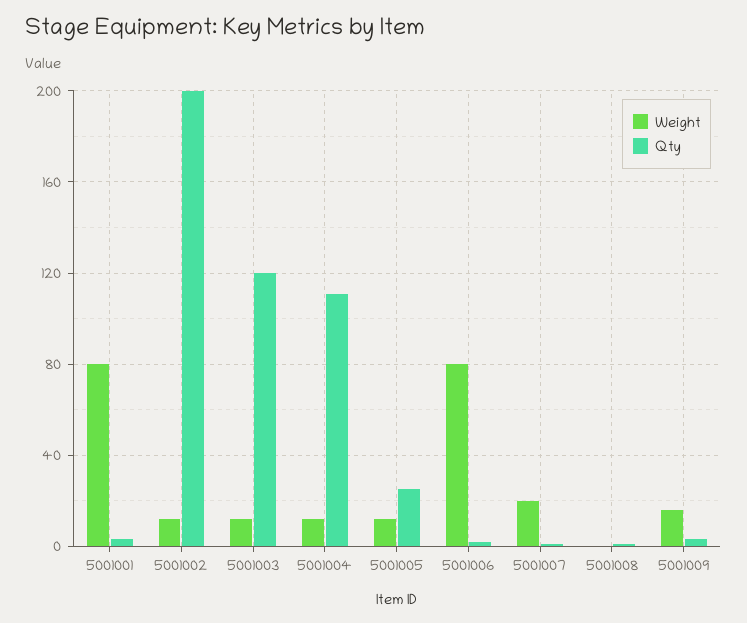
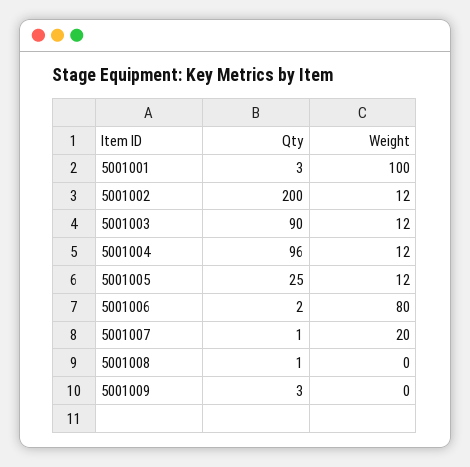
  {
    "Weight": {
-     "5001001": 80,
+     "5001001": 100,
      "5001002": 12,
      "5001003": 12,
      "5001004": 12,
      "5001005": 12,
      "5001006": 80,
      "5001007": 20,
      "5001008": 0,
-     "5001009": 15
+     "5001009": 0
    },
    "Qty": {
      "5001001": 3,
      "5001002": 200,
-     "5001003": 120,
+     "5001003": 90,
-     "5001004": 110,
+     "5001004": 96,
      "5001005": 25,
      "5001006": 2,
      "5001007": 1,
      "5001008": 1,
      "5001009": 3
    }
  }

